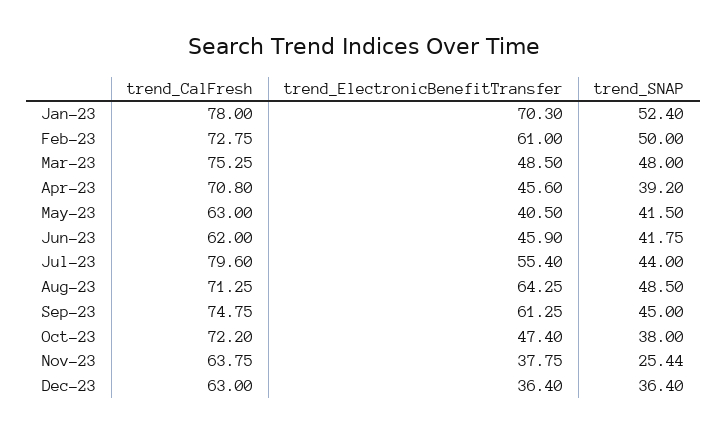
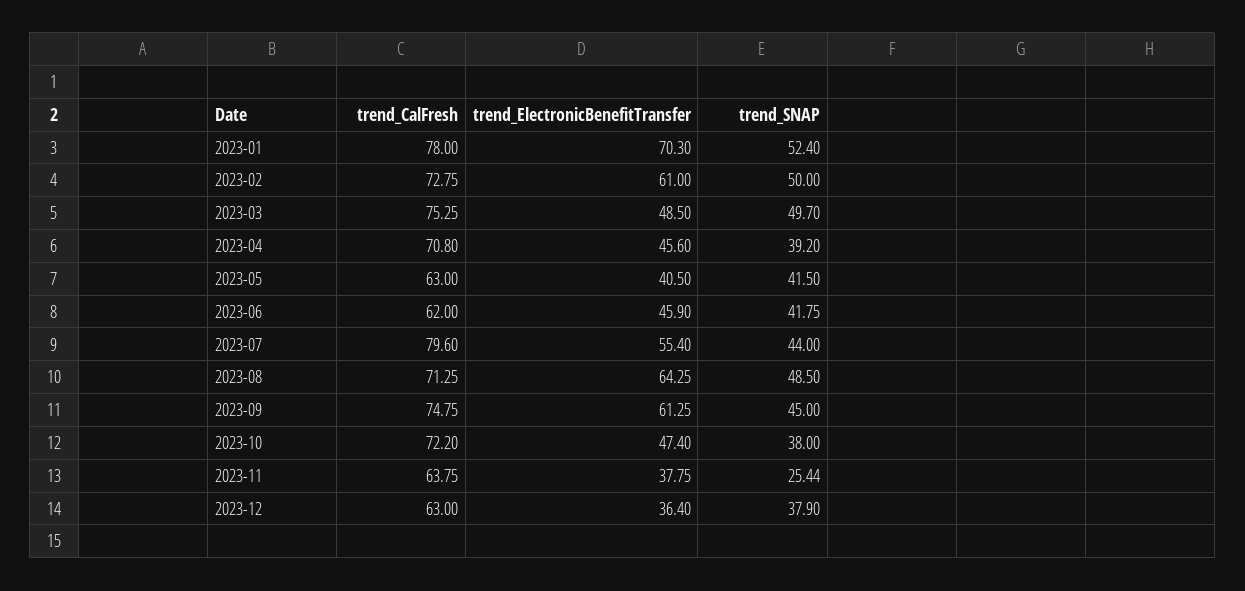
  {
    "trend_CalFresh": {
      "Jan-23": 78,
      "Feb-23": 72.75,
      "Mar-23": 75.25,
      "Apr-23": 70.8,
      "May-23": 63,
      "Jun-23": 62,
      "Jul-23": 79.6,
      "Aug-23": 71.25,
      "Sep-23": 74.75,
      "Oct-23": 72.2,
      "Nov-23": 63.75,
      "Dec-23": 63
    },
    "trend_ElectronicBenefitTransfer": {
      "Jan-23": 70.3,
      "Feb-23": 61,
      "Mar-23": 48.5,
      "Apr-23": 45.6,
      "May-23": 40.5,
      "Jun-23": 45.9,
      "Jul-23": 55.4,
      "Aug-23": 64.25,
      "Sep-23": 61.25,
      "Oct-23": 47.4,
      "Nov-23": 37.75,
      "Dec-23": 36.4
    },
    "trend_SNAP": {
      "Jan-23": 52.4,
      "Feb-23": 50,
-     "Mar-23": 48,
+     "Mar-23": 49.7,
      "Apr-23": 39.2,
      "May-23": 41.5,
      "Jun-23": 41.75,
      "Jul-23": 44,
      "Aug-23": 48.5,
      "Sep-23": 45,
      "Oct-23": 38,
      "Nov-23": 25.44,
-     "Dec-23": 36.4
+     "Dec-23": 37.9
    }
  }

